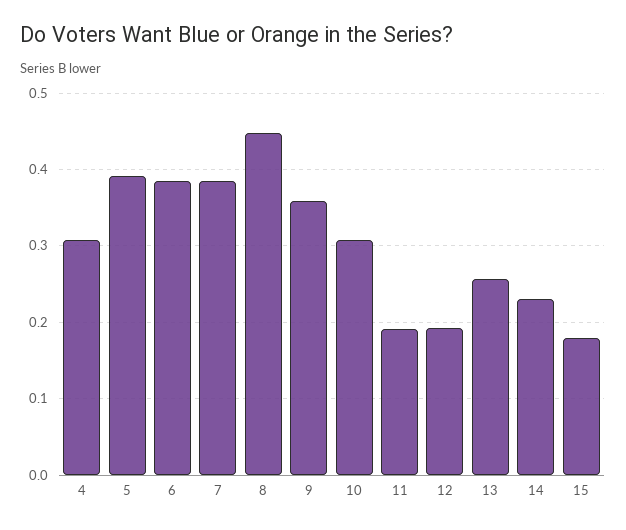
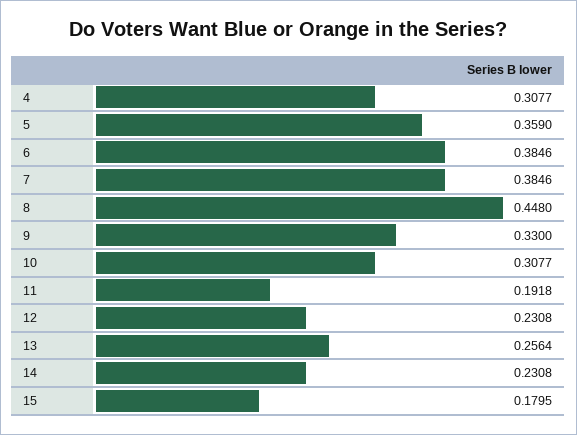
  {
    "4": 0.3077,
-   "5": 0.39,
+   "5": 0.359,
    "6": 0.3846,
    "7": 0.3846,
    "8": 0.448,
-   "9": 0.36,
+   "9": 0.33,
    "10": 0.3077,
    "11": 0.1918,
-   "12": 0.19,
+   "12": 0.2308,
    "13": 0.2564,
    "14": 0.2308,
    "15": 0.1795
  }

